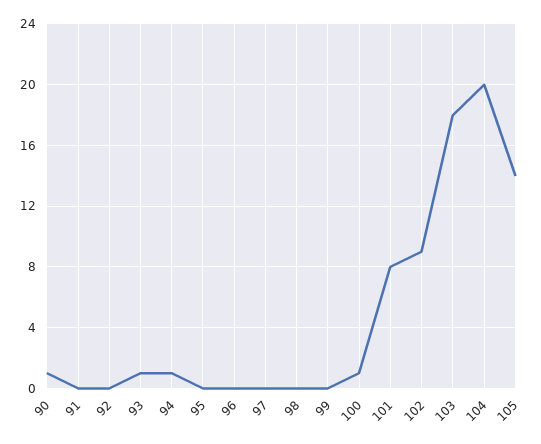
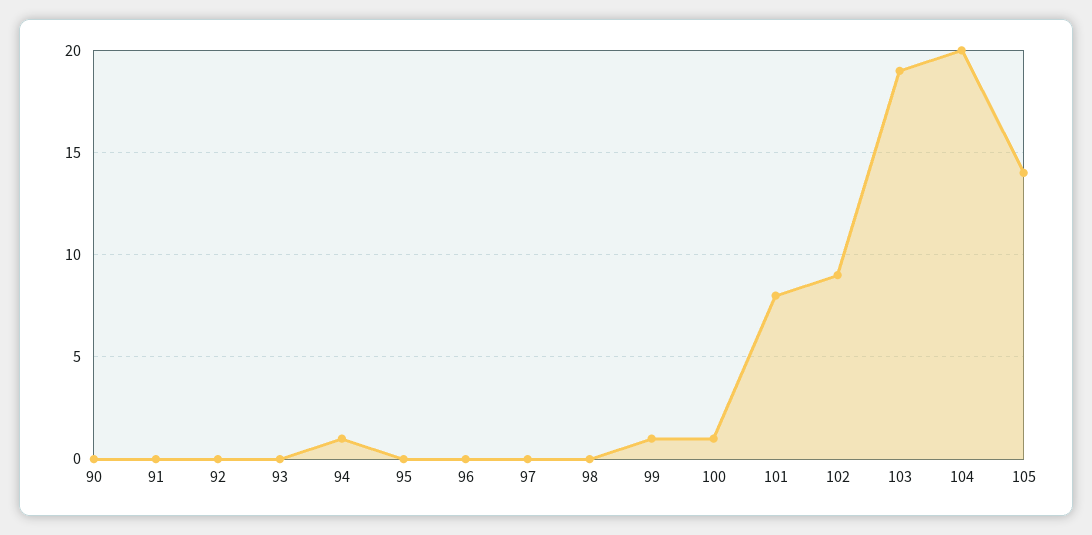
  {
-   "90": 1,
+   "90": 0,
    "91": 0,
    "92": 0,
-   "93": 1,
+   "93": 0,
    "94": 1,
    "95": 0,
    "96": 0,
    "97": 0,
    "98": 0,
-   "99": 0,
+   "99": 1,
    "100": 1,
    "101": 8,
    "102": 9,
-   "103": 18,
+   "103": 19,
    "104": 20,
    "105": 14
  }

